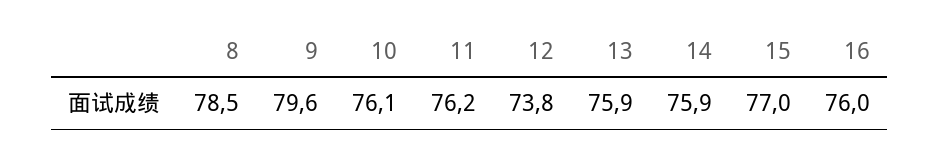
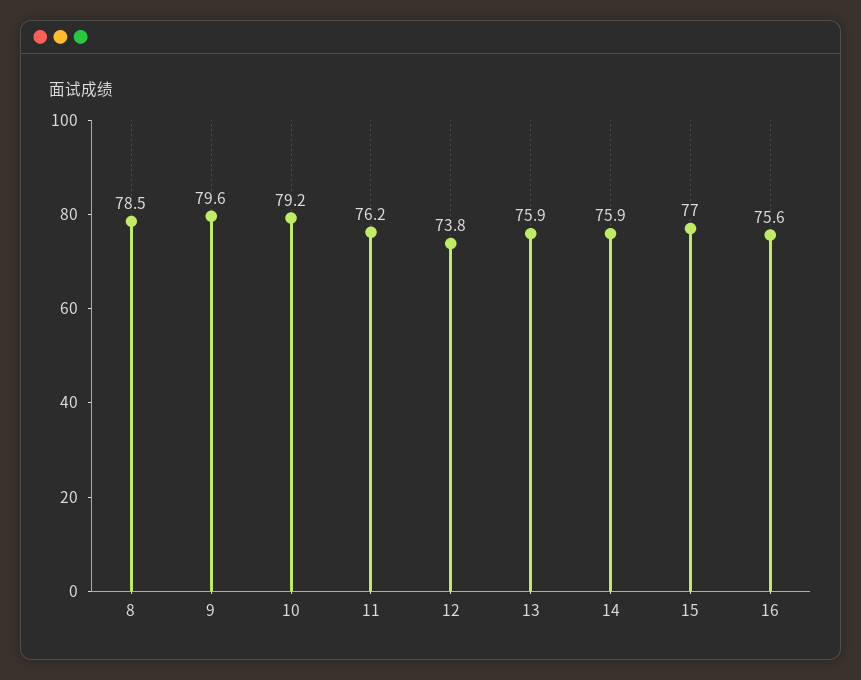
  {
    "8": 78.5,
    "9": 79.6,
-   "10": 76.1,
+   "10": 79.2,
    "11": 76.2,
    "12": 73.8,
    "13": 75.9,
    "14": 75.9,
    "15": 77,
-   "16": 76
+   "16": 75.6
  }

